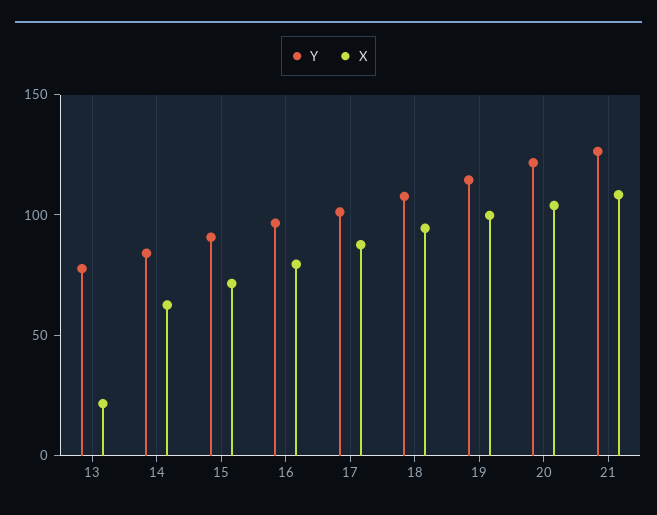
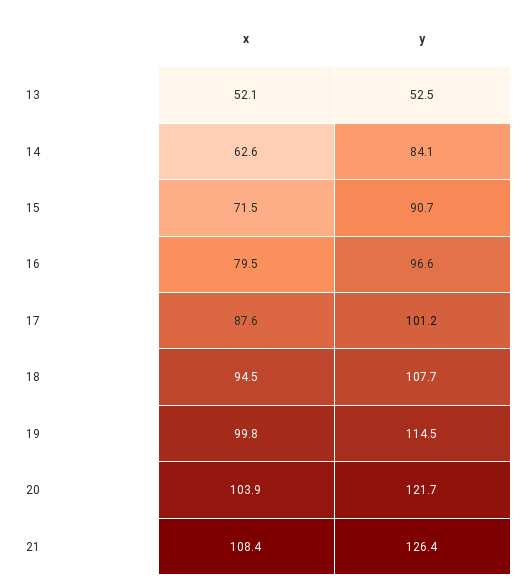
  {
    "Y": {
-     "13": 80,
+     "13": 52.5,
      "14": 84.1,
      "15": 90.7,
      "16": 96.6,
      "17": 101.2,
      "18": 107.7,
      "19": 114.5,
      "20": 121.7,
      "21": 126.4
    },
    "X": {
-     "13": 20,
+     "13": 52.1,
      "14": 62.6,
      "15": 71.5,
      "16": 79.5,
      "17": 87.6,
      "18": 94.5,
      "19": 99.8,
      "20": 103.9,
      "21": 108.4
    }
  }

